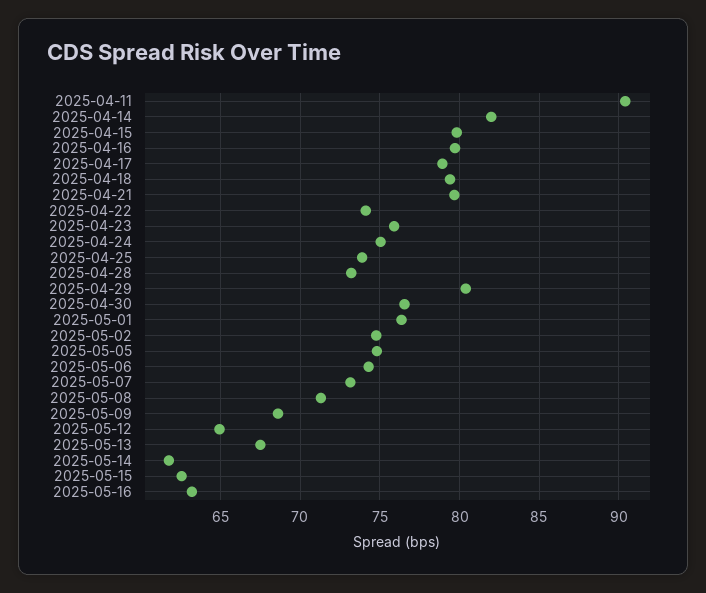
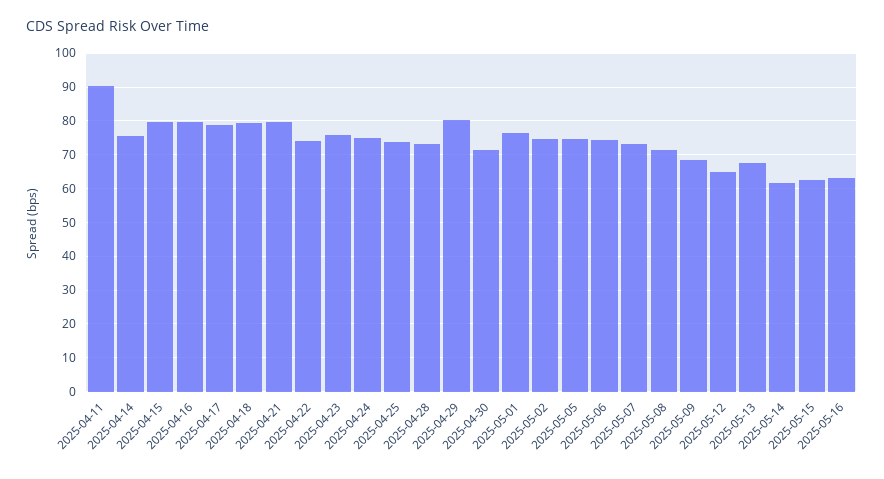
  {
    "2025-04-11": 90.5,
-   "2025-04-14": 82,
+   "2025-04-14": 76,
    "2025-04-15": 80,
    "2025-04-16": 79.5,
    "2025-04-17": 79,
    "2025-04-18": 79.5,
    "2025-04-21": 79.5,
    "2025-04-22": 74,
    "2025-04-23": 76,
    "2025-04-24": 75,
    "2025-04-25": 74,
    "2025-04-28": 73,
    "2025-04-29": 80.5,
-   "2025-04-30": 76.5,
+   "2025-04-30": 72,
    "2025-05-01": 76.5,
    "2025-05-02": 75,
    "2025-05-05": 75,
    "2025-05-06": 74.5,
    "2025-05-07": 73,
    "2025-05-08": 71.5,
    "2025-05-09": 68.5,
    "2025-05-12": 65,
    "2025-05-13": 67.5,
    "2025-05-14": 62,
    "2025-05-15": 62.5,
    "2025-05-16": 63
  }

